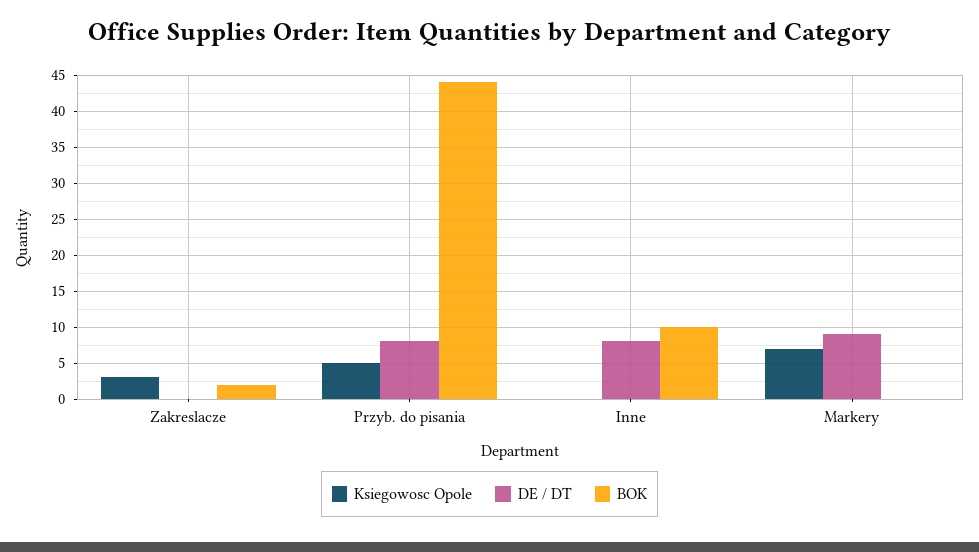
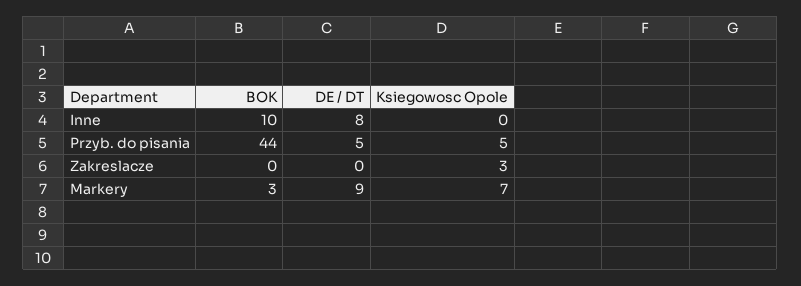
  {
    "Ksiegowosc Opole": {
      "Zakreslacze": 3,
      "Przyb. do pisania": 5,
      "Inne": 0,
      "Markery": 7
    },
    "DE / DT": {
      "Zakreslacze": 0,
-     "Przyb. do pisania": 8,
+     "Przyb. do pisania": 5,
      "Inne": 8,
      "Markery": 9
    },
    "BOK": {
-     "Zakreslacze": 2,
+     "Zakreslacze": 0,
      "Przyb. do pisania": 44,
      "Inne": 10,
-     "Markery": 0
+     "Markery": 3
    }
  }

